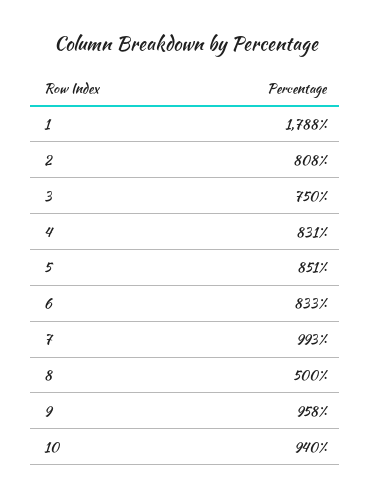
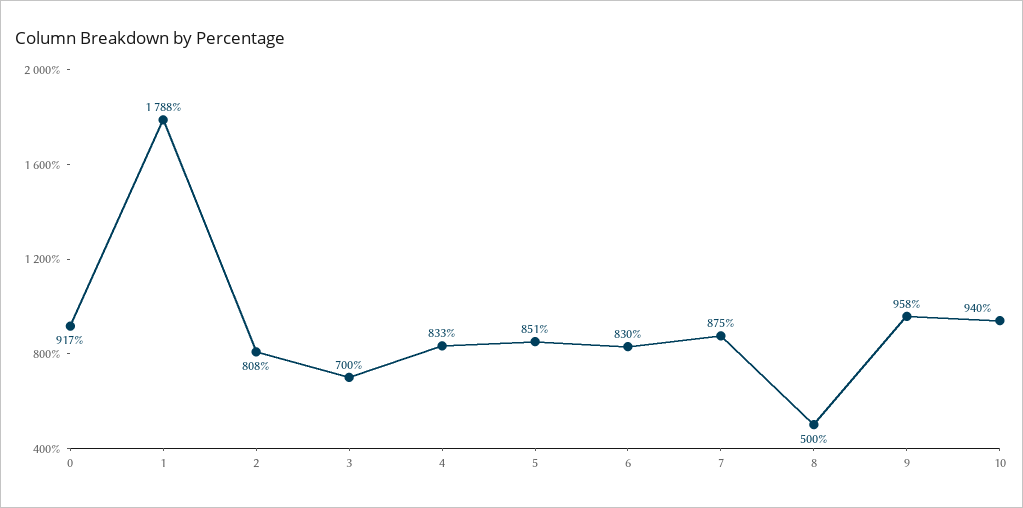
  {
    "1": 1788,
    "2": 808,
-   "3": 750,
+   "3": 700,
-   "4": 831,
+   "4": 833,
    "5": 851,
-   "6": 833,
+   "6": 830,
-   "7": 993,
+   "7": 875,
    "8": 500,
    "9": 958,
-   "10": 940
+   "10": 940,
+   "0": 917
  }

